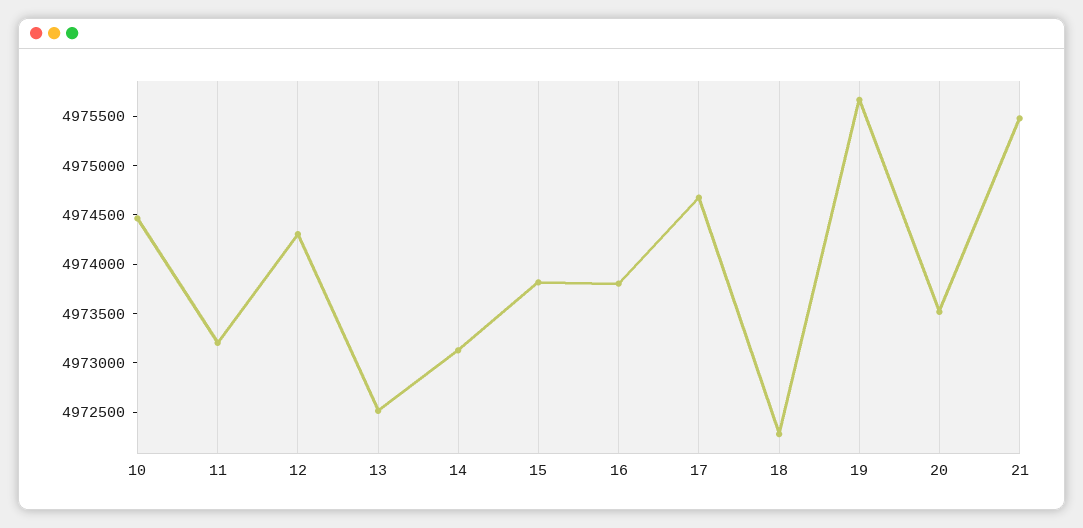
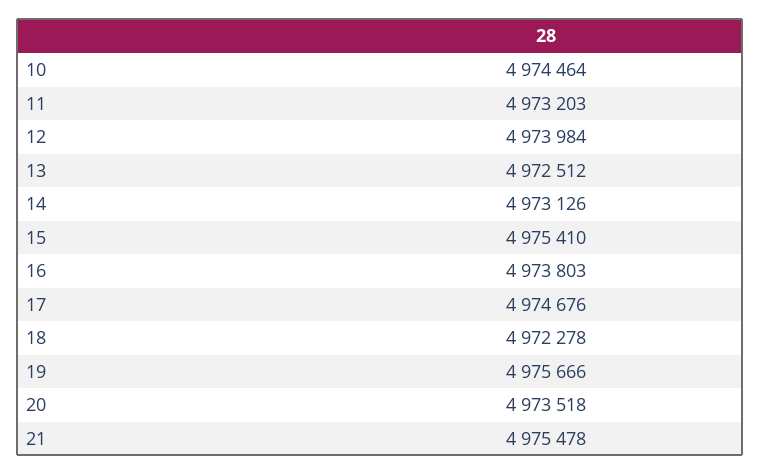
  {
    "10": 4974464,
    "11": 4973203,
-   "12": 4974300,
+   "12": 4973984,
    "13": 4972512,
    "14": 4973126,
-   "15": 4973800,
+   "15": 4975410,
    "16": 4973803,
    "17": 4974676,
    "18": 4972278,
    "19": 4975666,
    "20": 4973518,
    "21": 4975478
  }

